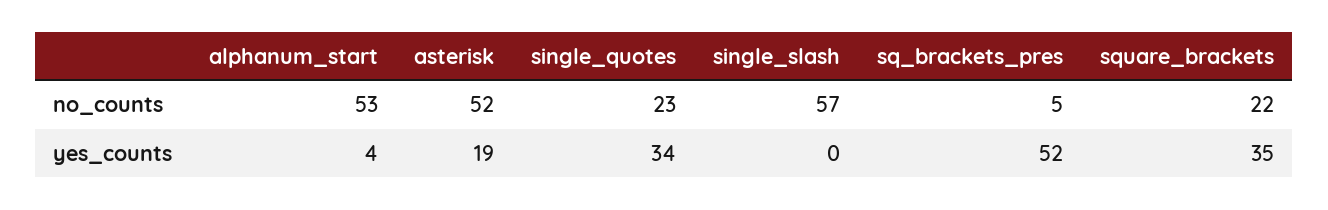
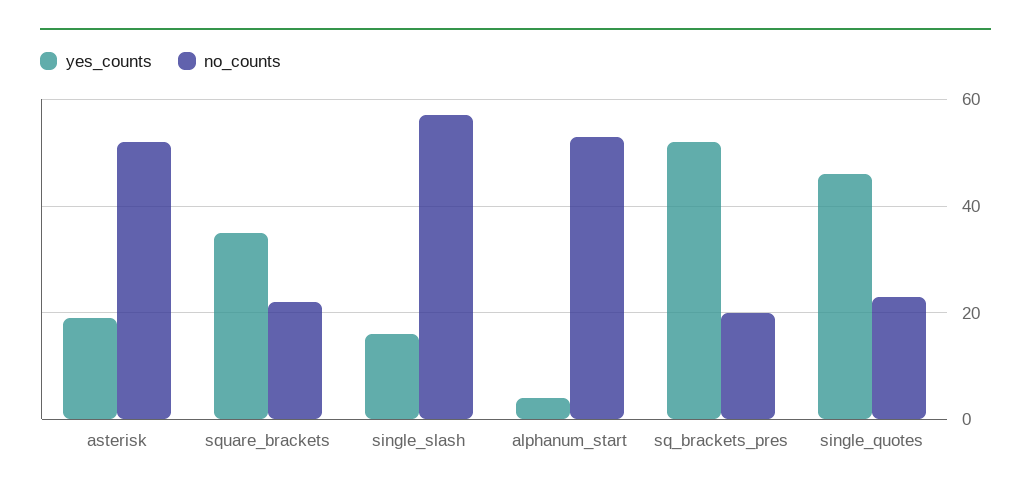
  {
    "no_counts": {
      "alphanum_start": 53,
      "asterisk": 52,
      "single_quotes": 23,
      "single_slash": 57,
-     "sq_brackets_pres": 5,
+     "sq_brackets_pres": 20,
      "square_brackets": 22
    },
    "yes_counts": {
      "alphanum_start": 4,
      "asterisk": 19,
-     "single_quotes": 34,
+     "single_quotes": 45,
-     "single_slash": 0,
+     "single_slash": 15,
      "sq_brackets_pres": 52,
      "square_brackets": 35
    }
  }

